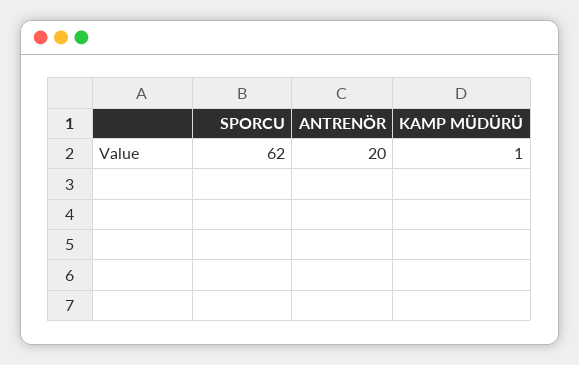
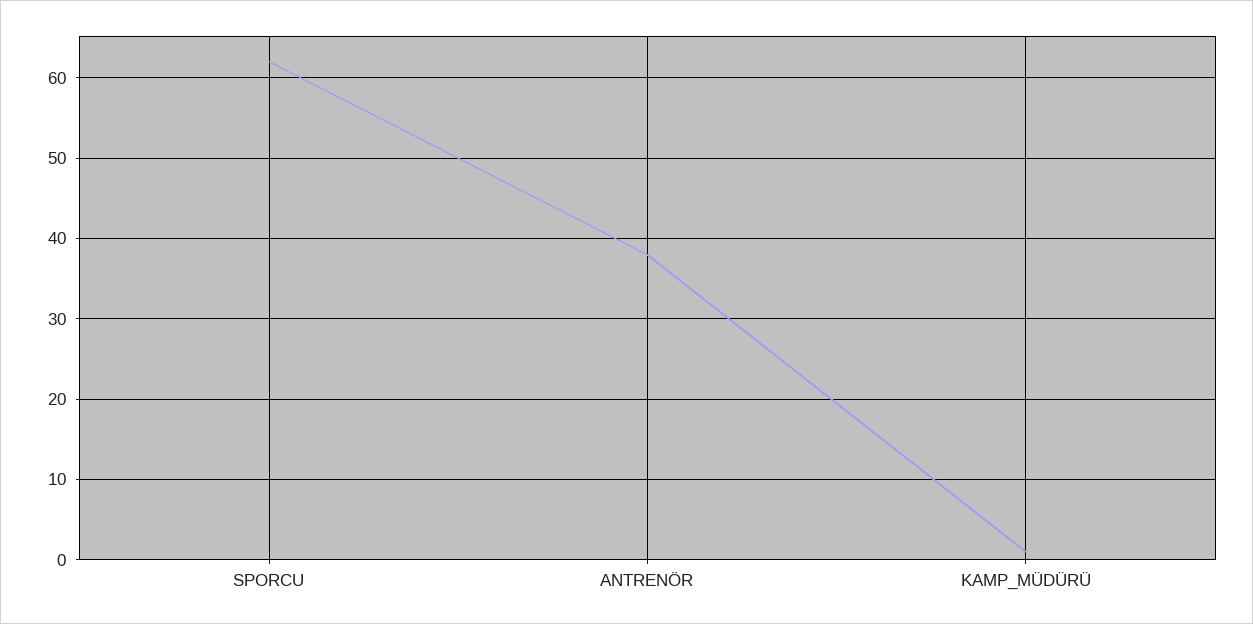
  {
    "SPORCU": 62,
-   "ANTRENÖR": 20,
+   "ANTRENÖR": 38,
    "KAMP MÜDÜRÜ": 1
  }

